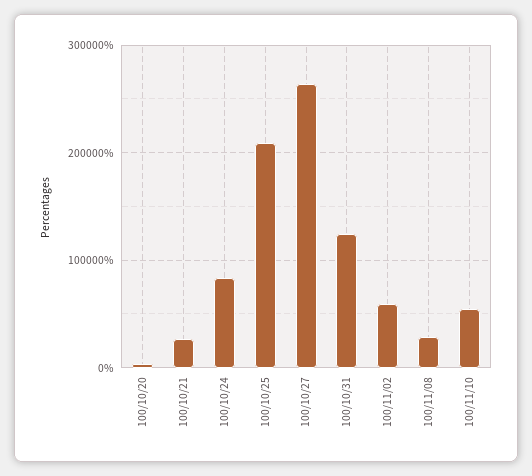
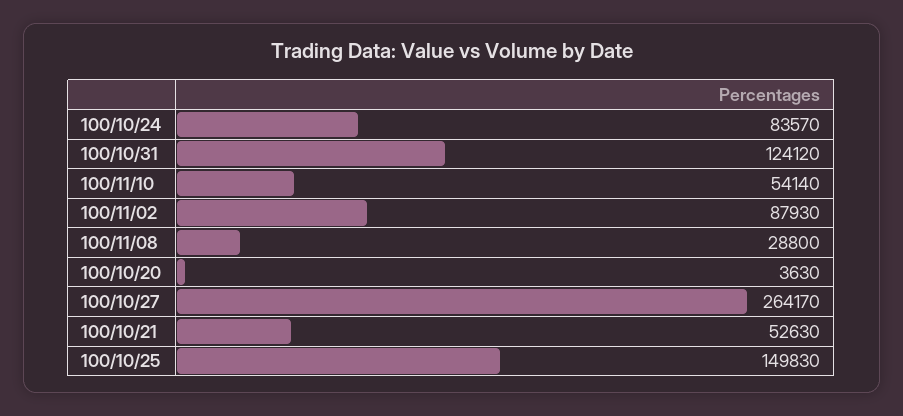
  {
    "100/10/20": 3630,
-   "100/10/21": 30000,
+   "100/10/21": 52630,
    "100/10/24": 83570,
-   "100/10/25": 210000,
+   "100/10/25": 149830,
    "100/10/27": 264170,
    "100/10/31": 124120,
-   "100/11/02": 60000,
+   "100/11/02": 87930,
    "100/11/08": 28800,
    "100/11/10": 54140
  }

